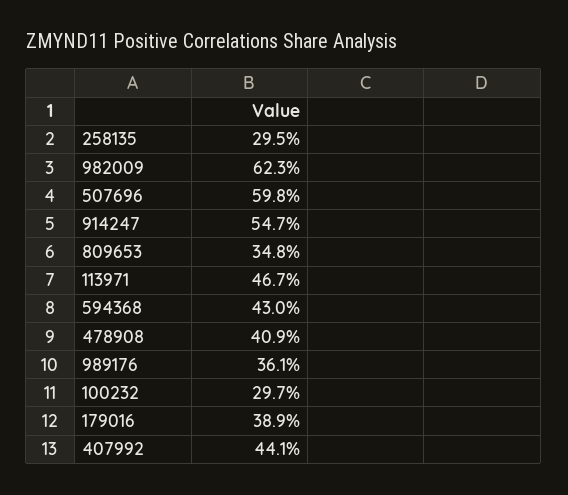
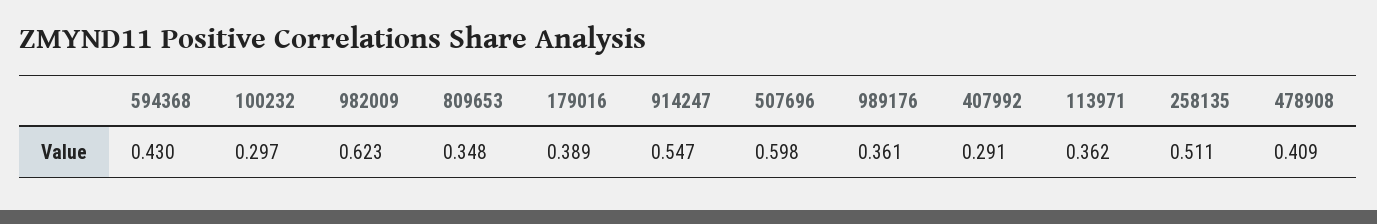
  {
-   "258135": 0.295,
+   "258135": 0.511,
    "982009": 0.623,
    "507696": 0.598,
    "914247": 0.547,
    "809653": 0.348,
-   "113971": 0.467,
+   "113971": 0.362,
    "594368": 0.43,
    "478908": 0.409,
    "989176": 0.361,
    "100232": 0.297,
    "179016": 0.389,
-   "407992": 0.441
+   "407992": 0.291
  }

